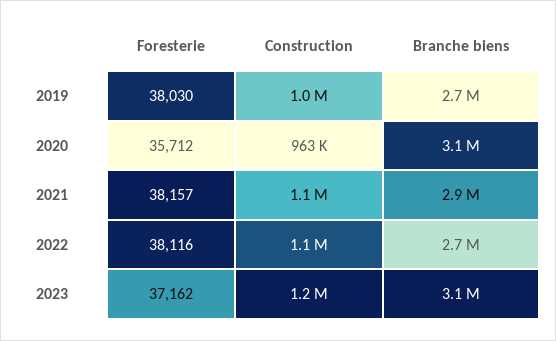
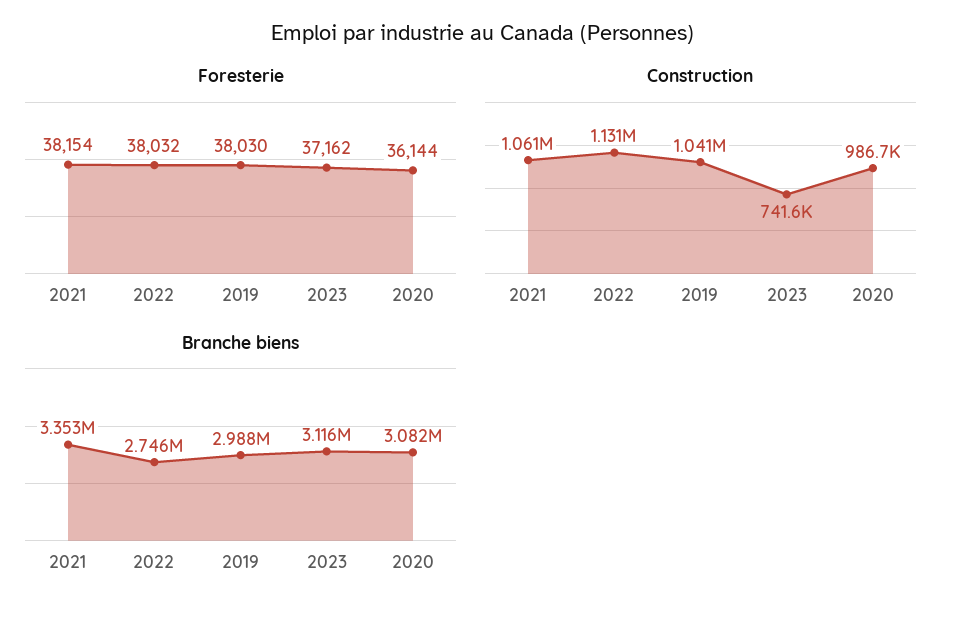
  {
    "Foresterie": {
      "2019": 38030,
-     "2020": 35712,
+     "2020": 36144,
-     "2021": 38157,
+     "2021": 38154,
-     "2022": 38116,
+     "2022": 38032,
      "2023": 37162
    },
    "Construction": {
      "2019": 1041000,
-     "2020": 963000,
+     "2020": 986700,
      "2021": 1061000,
      "2022": 1131000,
-     "2023": 1200000
+     "2023": 741600
    },
    "Branche biens": {
-     "2019": 2700000,
+     "2019": 2988000,
      "2020": 3082000,
-     "2021": 2900000,
+     "2021": 3353000,
      "2022": 2746000,
      "2023": 3116000
    }
  }

